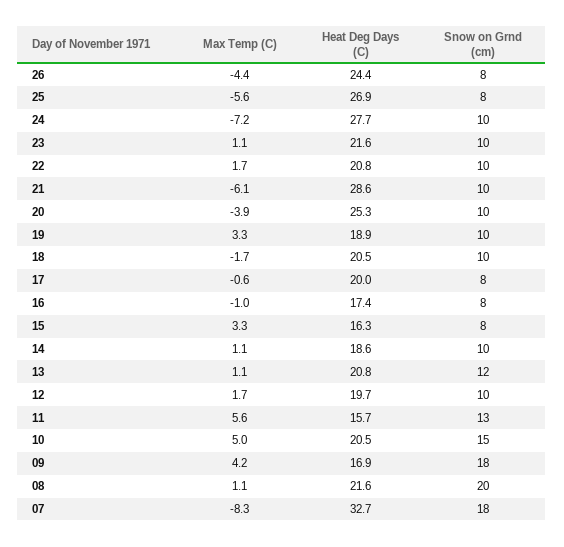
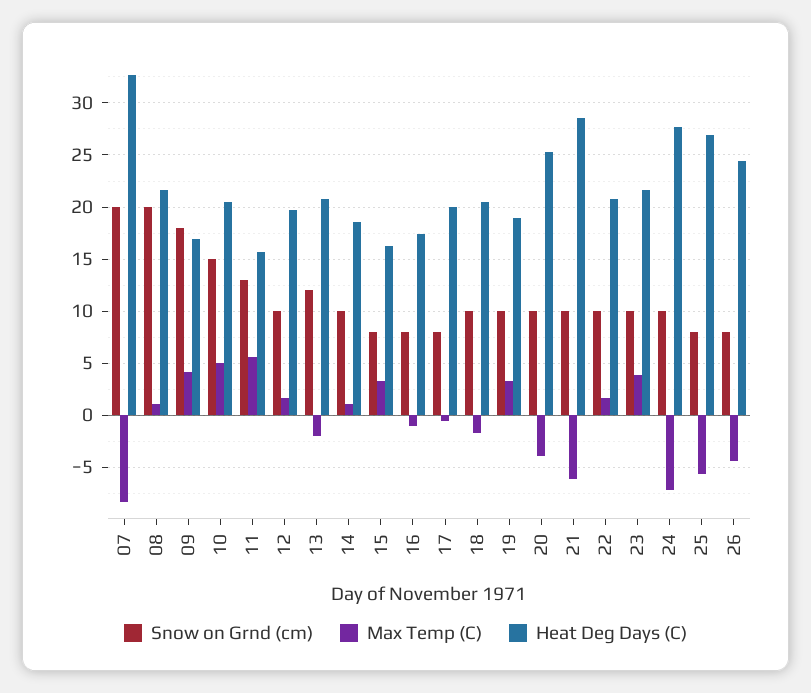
  {
    "Max Temp (C)": {
      "26": -4.4,
      "25": -5.6,
      "24": -7.2,
-     "23": 1.1,
+     "23": 4,
      "22": 1.7,
      "21": -6.1,
      "20": -3.9,
      "19": 3.3,
      "18": -1.7,
      "17": -0.6,
      "16": -1,
      "15": 3.3,
      "14": 1.1,
-     "13": 1.1,
+     "13": -2,
      "12": 1.7,
      "11": 5.6,
      "10": 5,
      "09": 4.2,
      "08": 1.1,
      "07": -8.3
    },
    "Heat Deg Days (C)": {
      "26": 24.4,
      "25": 26.9,
      "24": 27.7,
      "23": 21.6,
      "22": 20.8,
      "21": 28.6,
      "20": 25.3,
      "19": 18.9,
      "18": 20.5,
      "17": 20,
      "16": 17.4,
      "15": 16.3,
      "14": 18.6,
      "13": 20.8,
      "12": 19.7,
      "11": 15.7,
      "10": 20.5,
      "09": 16.9,
      "08": 21.6,
      "07": 32.7
    },
    "Snow on Grnd (cm)": {
      "26": 8,
      "25": 8,
      "24": 10,
      "23": 10,
      "22": 10,
      "21": 10,
      "20": 10,
      "19": 10,
      "18": 10,
      "17": 8,
      "16": 8,
      "15": 8,
      "14": 10,
      "13": 12,
      "12": 10,
      "11": 13,
      "10": 15,
      "09": 18,
      "08": 20,
-     "07": 18
+     "07": 20
    }
  }

